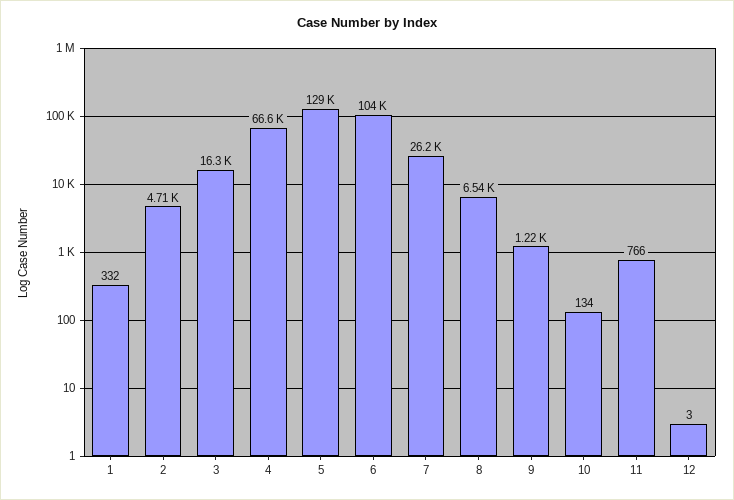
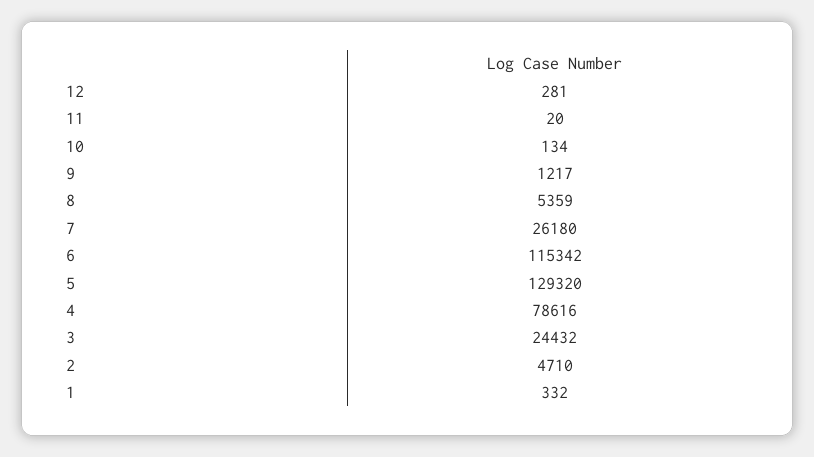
  {
    "1": 332,
    "2": 4710,
-   "3": 16300,
+   "3": 24432,
-   "4": 66600,
+   "4": 78616,
    "5": 129320,
-   "6": 104000,
+   "6": 115342,
    "7": 26180,
-   "8": 6540,
+   "8": 5359,
    "9": 1217,
    "10": 134,
-   "11": 766,
+   "11": 20,
-   "12": 3
+   "12": 281
  }

